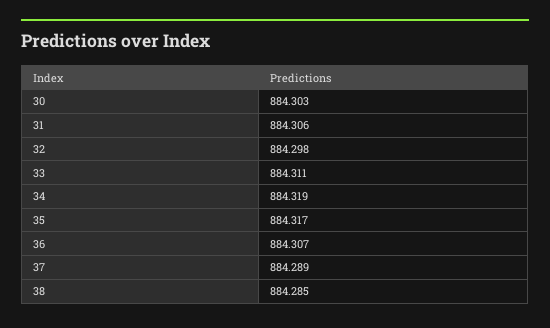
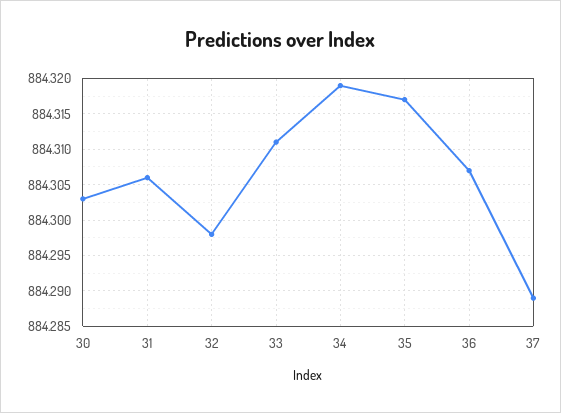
  {
    "30": 884.303,
    "31": 884.306,
    "32": 884.298,
    "33": 884.311,
    "34": 884.319,
    "35": 884.317,
    "36": 884.307,
-   "37": 884.289,
+   "37": 884.289
-   "38": 884.285
  }

